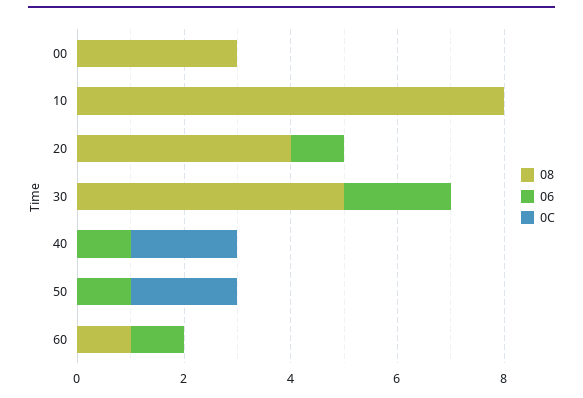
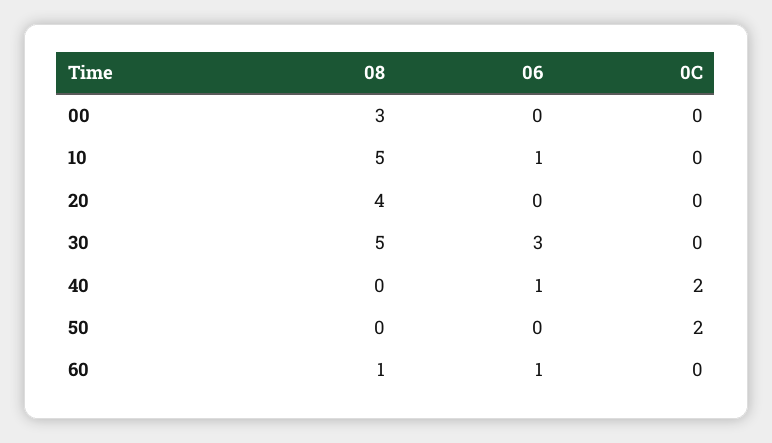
  {
    "08": {
      "00": 3,
-     "10": 8,
+     "10": 5,
      "20": 4,
      "30": 5,
      "40": 0,
      "50": 0,
      "60": 1
    },
    "06": {
      "00": 0,
-     "10": 0,
+     "10": 1,
-     "20": 1,
+     "20": 0,
-     "30": 2,
+     "30": 3,
      "40": 1,
-     "50": 1,
+     "50": 0,
      "60": 1
    },
    "0C": {
      "00": 0,
      "10": 0,
      "20": 0,
      "30": 0,
      "40": 2,
      "50": 2,
      "60": 0
    }
  }

